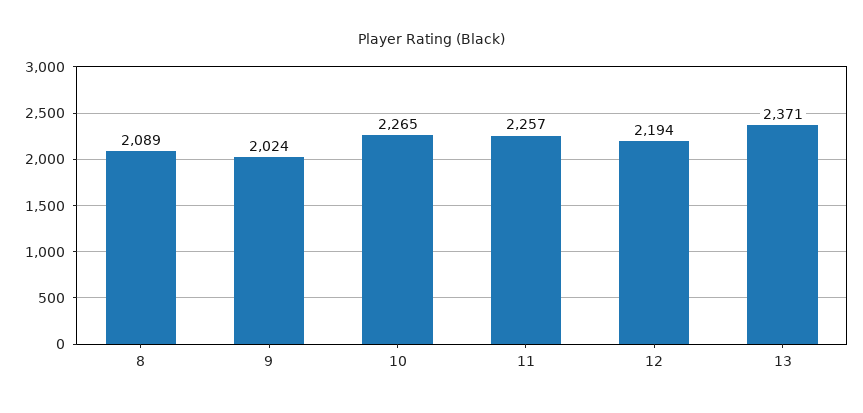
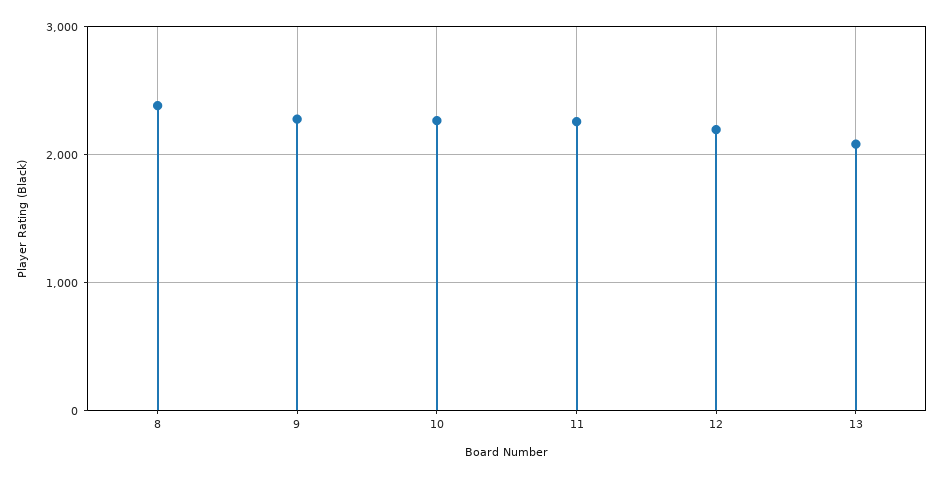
  {
-   "8": 2089,
+   "8": 2400,
-   "9": 2024,
+   "9": 2300,
    "10": 2265,
    "11": 2257,
    "12": 2194,
-   "13": 2371
+   "13": 2100
  }

